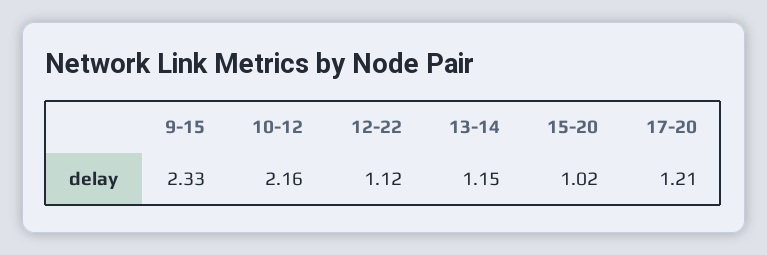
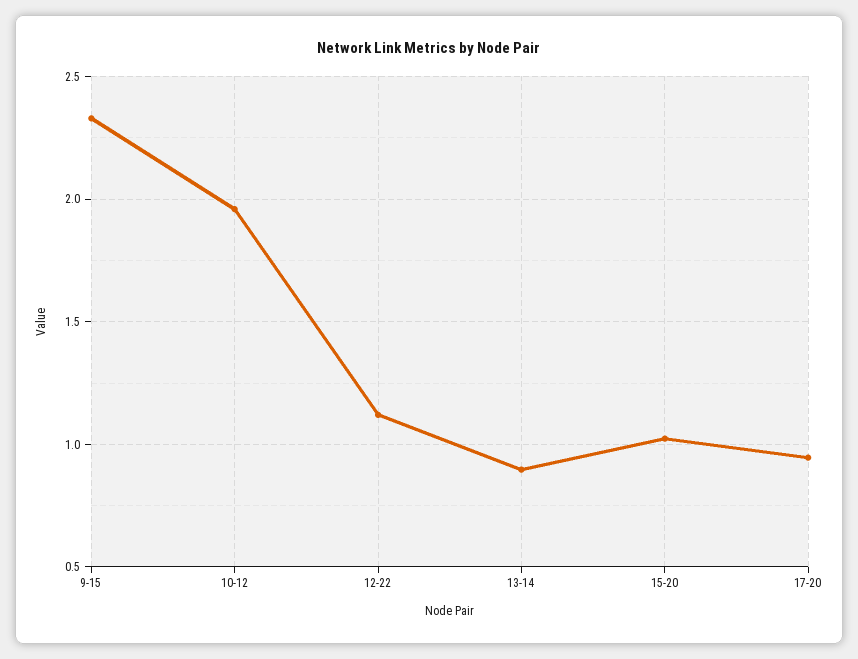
  {
    "9-15": 2.33,
-   "10-12": 2.16,
+   "10-12": 1.95,
    "12-22": 1.12,
-   "13-14": 1.15,
+   "13-14": 0.9,
    "15-20": 1.02,
-   "17-20": 1.21
+   "17-20": 0.95
  }

